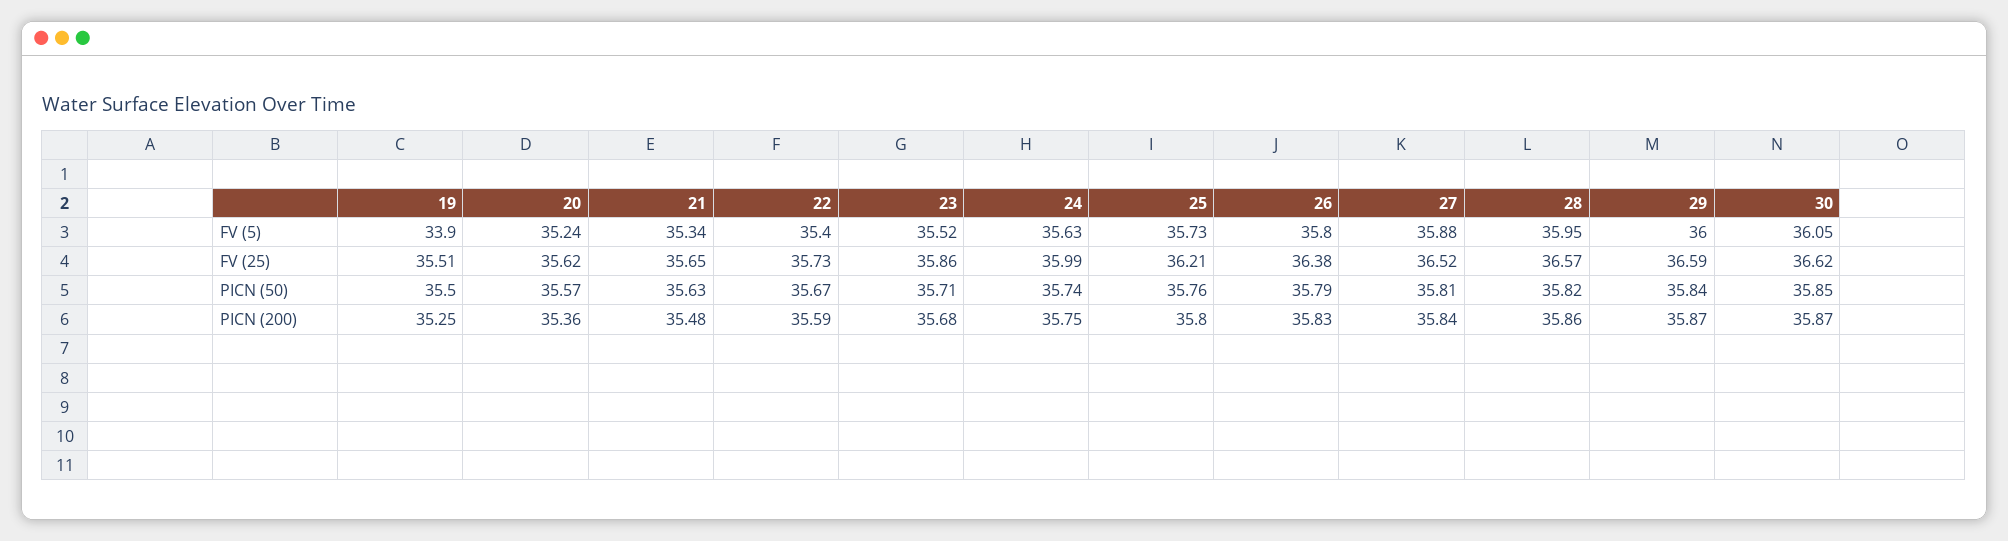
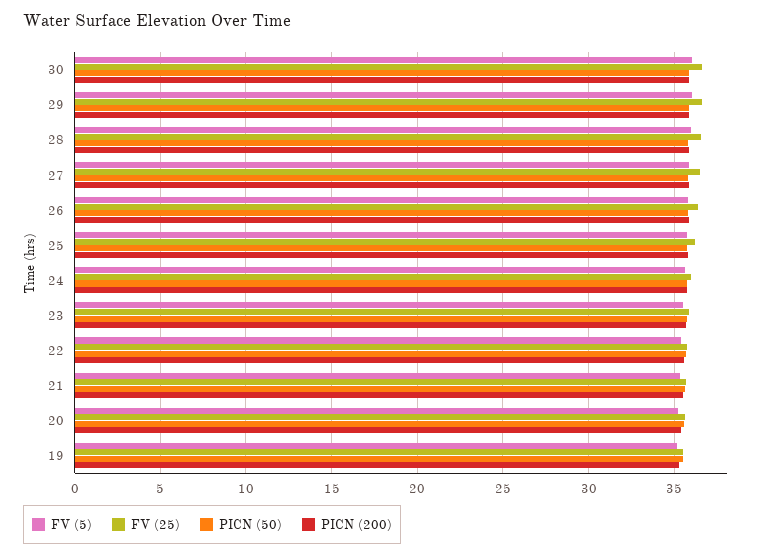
  {
    "FV (5)": {
-     "19": 33.9,
+     "19": 35,
      "20": 35.24,
      "21": 35.34,
      "22": 35.4,
      "23": 35.52,
      "24": 35.63,
      "25": 35.73,
      "26": 35.8,
      "27": 35.88,
      "28": 35.95,
      "29": 36,
      "30": 36.05
    },
    "FV (25)": {
      "19": 35.51,
      "20": 35.62,
      "21": 35.65,
      "22": 35.73,
      "23": 35.86,
      "24": 35.99,
      "25": 36.21,
      "26": 36.38,
      "27": 36.52,
      "28": 36.57,
      "29": 36.59,
      "30": 36.62
    },
    "PICN (50)": {
      "19": 35.5,
      "20": 35.57,
      "21": 35.63,
      "22": 35.67,
      "23": 35.71,
      "24": 35.74,
      "25": 35.76,
      "26": 35.79,
      "27": 35.81,
      "28": 35.82,
      "29": 35.84,
      "30": 35.85
    },
    "PICN (200)": {
      "19": 35.25,
      "20": 35.36,
      "21": 35.48,
      "22": 35.59,
      "23": 35.68,
      "24": 35.75,
      "25": 35.8,
      "26": 35.83,
      "27": 35.84,
      "28": 35.86,
      "29": 35.87,
      "30": 35.87
    }
  }

